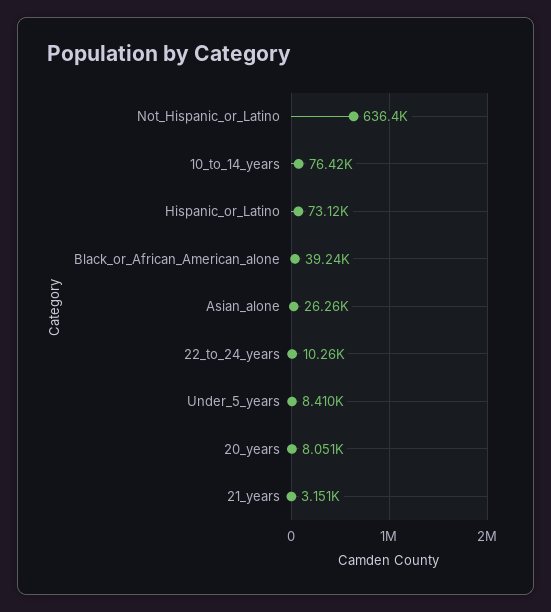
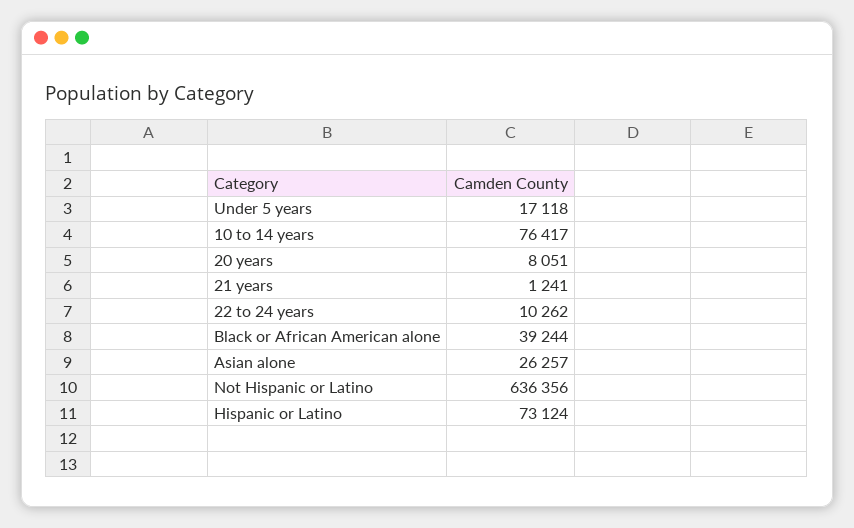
  {
    "Not_Hispanic_or_Latino": 636356,
    "10_to_14_years": 76417,
    "Hispanic_or_Latino": 73124,
    "Black_or_African_American_alone": 39244,
    "Asian_alone": 26257,
    "22_to_24_years": 10262,
-   "Under_5_years": 8410,
+   "Under_5_years": 17118,
    "20_years": 8051,
-   "21_years": 3151
+   "21_years": 1241
  }

